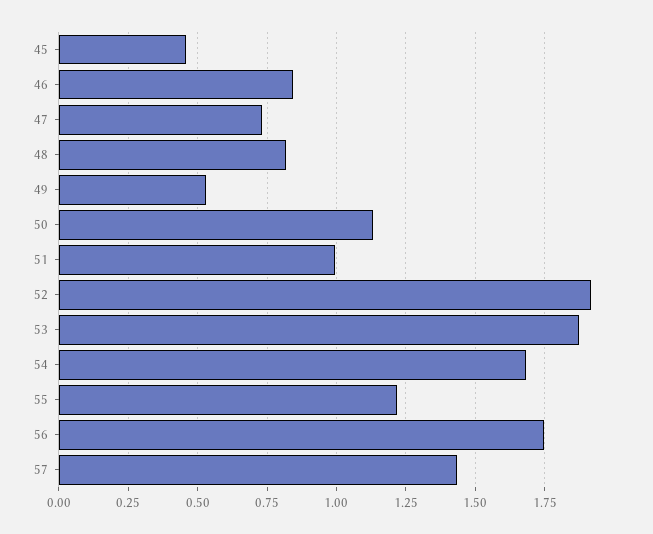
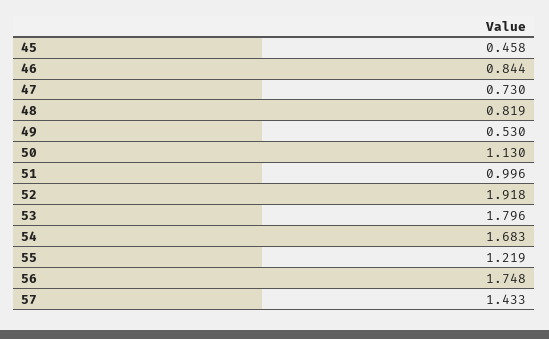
  {
    "45": 0.458,
    "46": 0.844,
    "47": 0.73,
    "48": 0.819,
    "49": 0.53,
    "50": 1.13,
    "51": 0.996,
    "52": 1.918,
-   "53": 1.875,
+   "53": 1.796,
    "54": 1.683,
    "55": 1.219,
    "56": 1.748,
    "57": 1.433
  }

